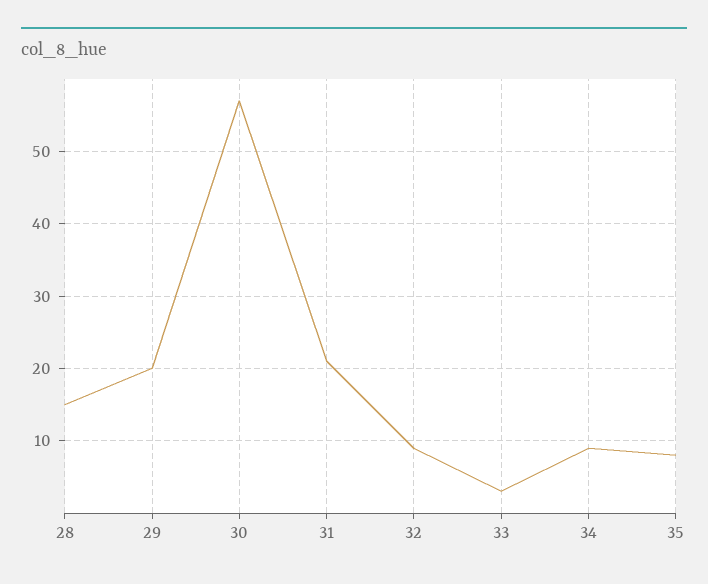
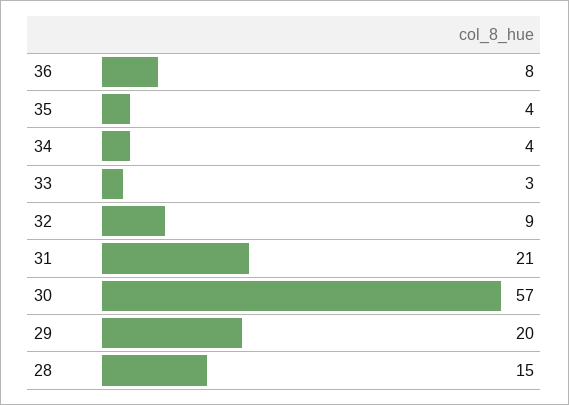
  {
    "28": 15,
    "29": 20,
    "30": 57,
    "31": 21,
    "32": 9,
    "33": 3,
-   "34": 9,
+   "34": 4,
-   "35": 8
+   "35": 4,
+   "36": 8
  }

